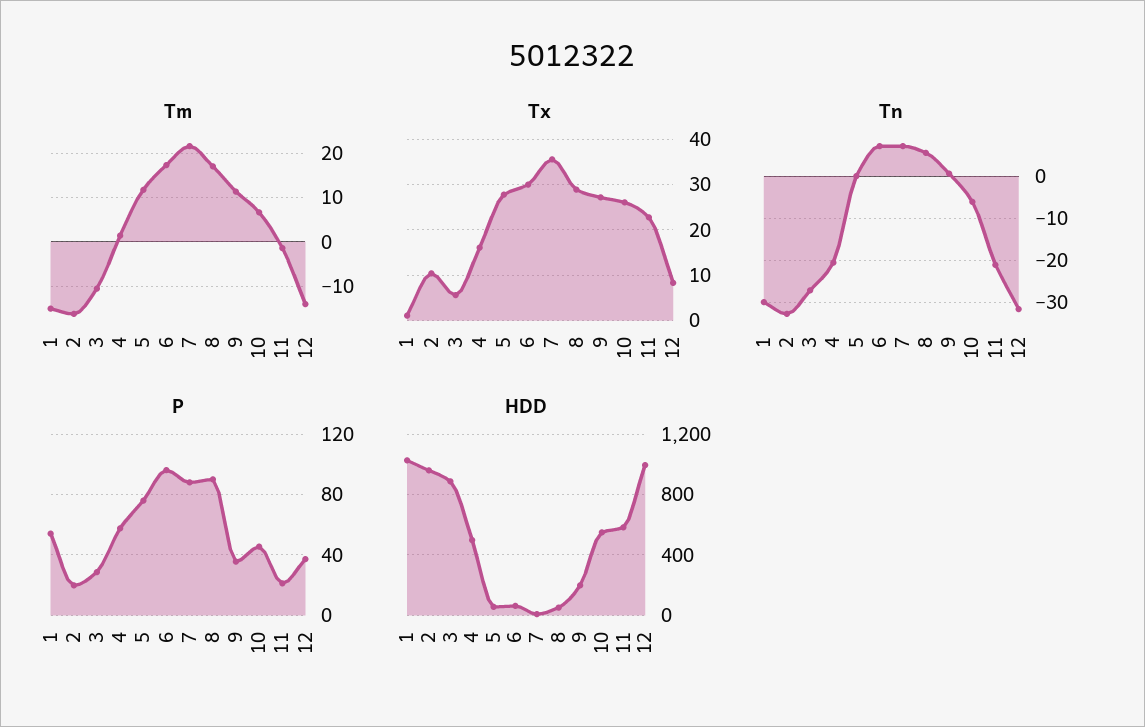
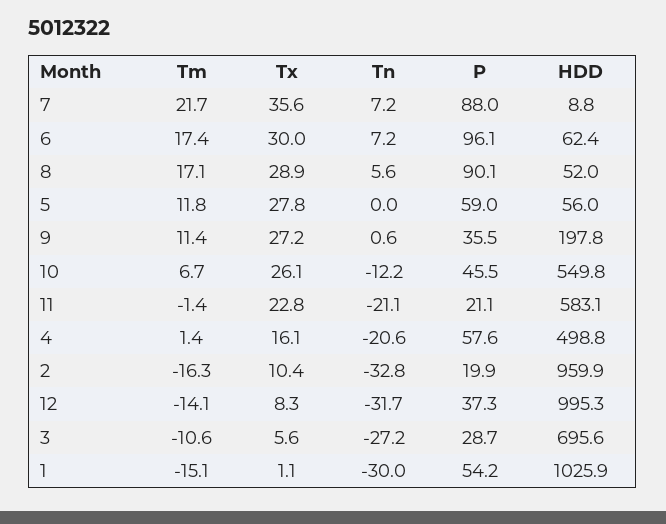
  {
    "Tm": {
      "1": -15.1,
      "2": -16.3,
      "3": -10.6,
      "4": 1.4,
      "5": 11.8,
      "6": 17.4,
      "7": 21.7,
      "8": 17.1,
      "9": 11.4,
      "10": 6.7,
      "11": -1.4,
      "12": -14.1
    },
    "Tx": {
      "1": 1.1,
      "2": 10.4,
      "3": 5.6,
      "4": 16.1,
      "5": 27.8,
      "6": 30,
      "7": 35.6,
      "8": 28.9,
      "9": 27.2,
      "10": 26.1,
      "11": 22.8,
      "12": 8.3
    },
    "Tn": {
      "1": -30,
      "2": -32.8,
      "3": -27.2,
      "4": -20.6,
      "5": 0,
      "6": 7.2,
      "7": 7.2,
      "8": 5.6,
      "9": 0.6,
-     "10": -6,
+     "10": -12.2,
      "11": -21.1,
      "12": -31.7
    },
    "P": {
      "1": 54.2,
      "2": 19.9,
      "3": 28.7,
      "4": 57.6,
-     "5": 75,
+     "5": 59,
      "6": 96.1,
      "7": 88,
      "8": 90.1,
      "9": 35.5,
      "10": 45.5,
      "11": 21.1,
      "12": 37.3
    },
    "HDD": {
      "1": 1025.9,
      "2": 959.9,
-     "3": 900,
+     "3": 695.6,
      "4": 498.8,
      "5": 56,
      "6": 62.4,
      "7": 8.8,
      "8": 52,
      "9": 197.8,
      "10": 549.8,
      "11": 583.1,
      "12": 995.3
    }
  }

